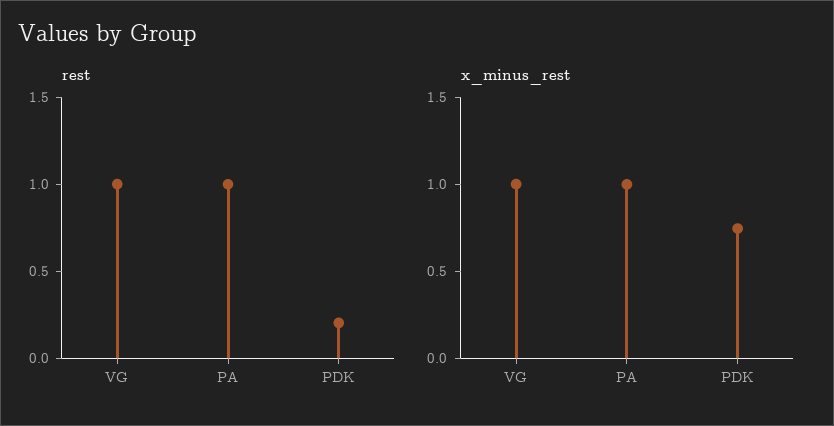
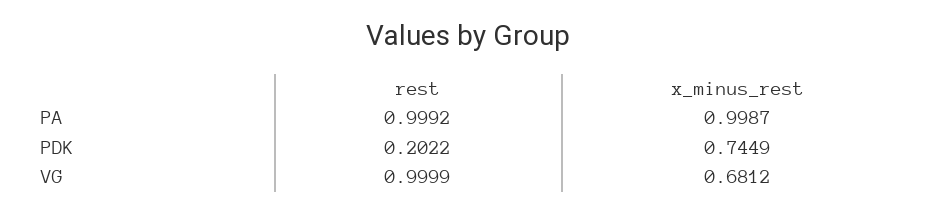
  {
    "rest": {
      "VG": 0.9999,
      "PA": 0.9992,
      "PDK": 0.2022
    },
    "x_minus_rest": {
-     "VG": 1,
+     "VG": 0.6812,
      "PA": 0.9987,
      "PDK": 0.7449
    }
  }

